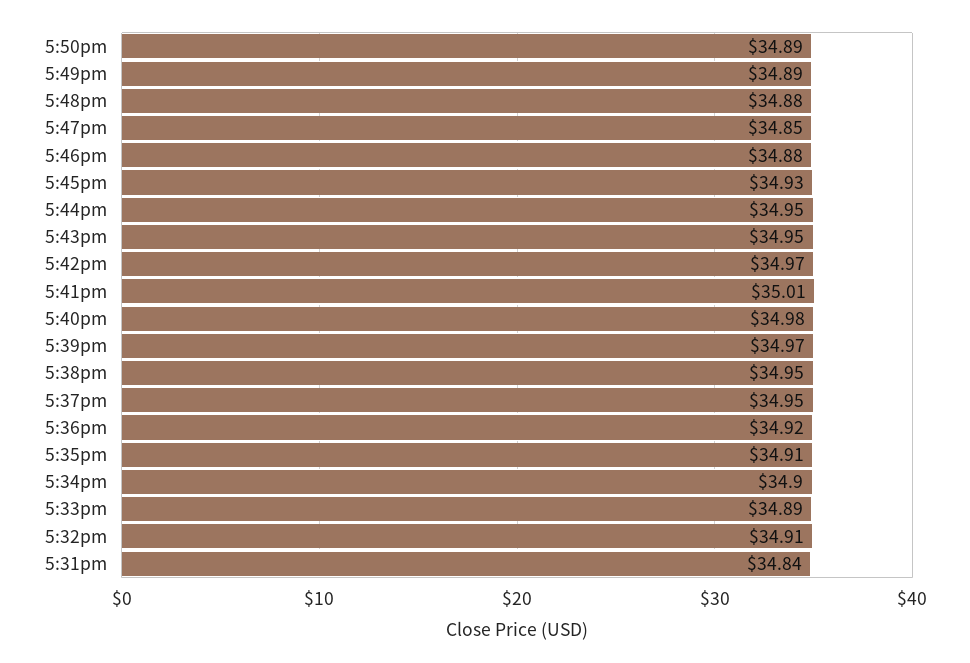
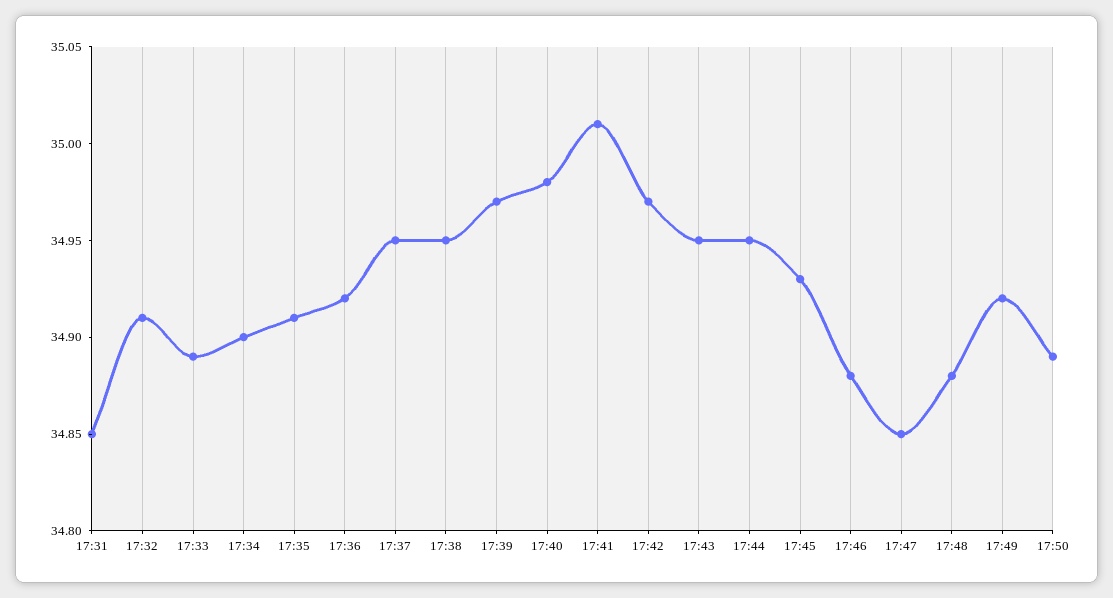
  {
    "5:50pm": 34.89,
-   "5:49pm": 34.89,
+   "5:49pm": 34.92,
    "5:48pm": 34.88,
    "5:47pm": 34.85,
    "5:46pm": 34.88,
    "5:45pm": 34.93,
    "5:44pm": 34.95,
    "5:43pm": 34.95,
    "5:42pm": 34.97,
    "5:41pm": 35.01,
    "5:40pm": 34.98,
    "5:39pm": 34.97,
    "5:38pm": 34.95,
    "5:37pm": 34.95,
    "5:36pm": 34.92,
    "5:35pm": 34.91,
    "5:34pm": 34.9,
    "5:33pm": 34.89,
    "5:32pm": 34.91,
-   "5:31pm": 34.84
+   "5:31pm": 34.85
  }

